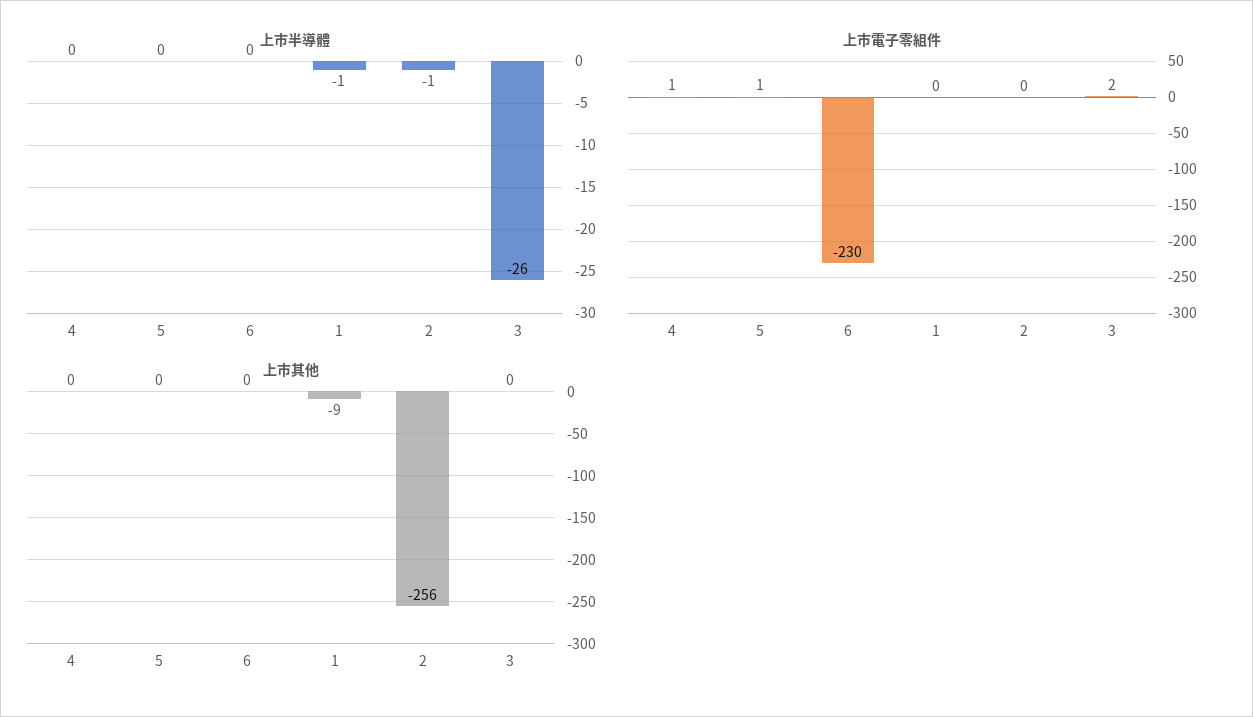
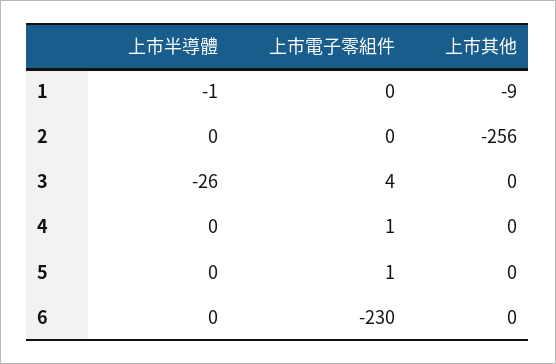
  {
    "上市半導體": {
      "4": 0,
      "5": 0,
      "6": 0,
      "1": -1,
-     "2": -1,
+     "2": 0,
      "3": -26
    },
    "上市電子零組件": {
      "4": 1,
      "5": 1,
      "6": -230,
      "1": 0,
      "2": 0,
-     "3": 2
+     "3": 4
    },
    "上市其他": {
      "4": 0,
      "5": 0,
      "6": 0,
      "1": -9,
      "2": -256,
      "3": 0
    }
  }

